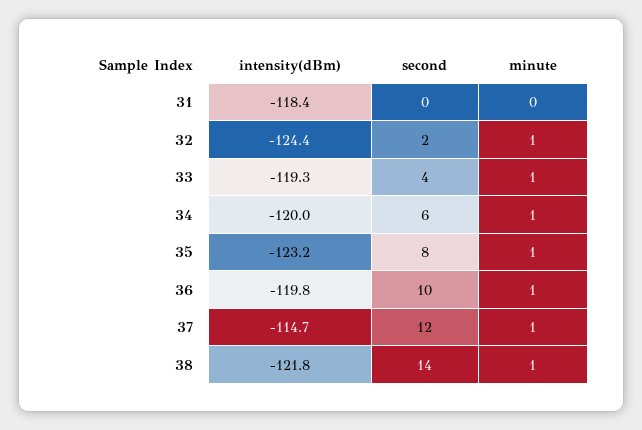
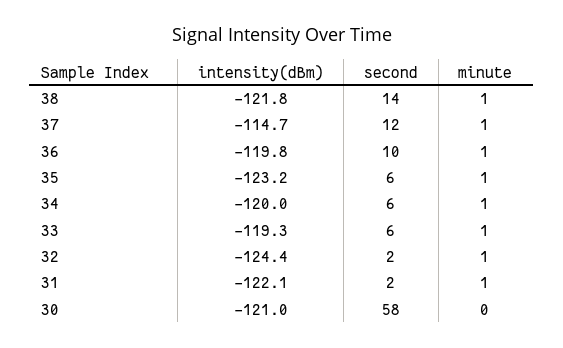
  {
    "intensity(dBm)": {
-     "31": -118.4,
+     "31": -122.1,
      "32": -124.4,
      "33": -119.3,
      "34": -120,
      "35": -123.2,
      "36": -119.8,
      "37": -114.7,
-     "38": -121.8
+     "38": -121.8,
+     "30": -121
    },
    "second": {
-     "31": 0,
+     "31": 2,
      "32": 2,
-     "33": 4,
+     "33": 6,
      "34": 6,
-     "35": 8,
+     "35": 6,
      "36": 10,
      "37": 12,
-     "38": 14
+     "38": 14,
+     "30": 58
    },
    "minute": {
-     "31": 0,
+     "31": 1,
      "32": 1,
      "33": 1,
      "34": 1,
      "35": 1,
      "36": 1,
      "37": 1,
-     "38": 1
+     "38": 1,
+     "30": 0
    }
  }

